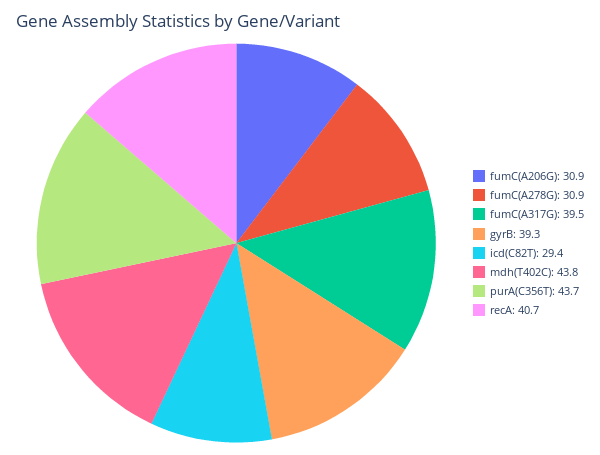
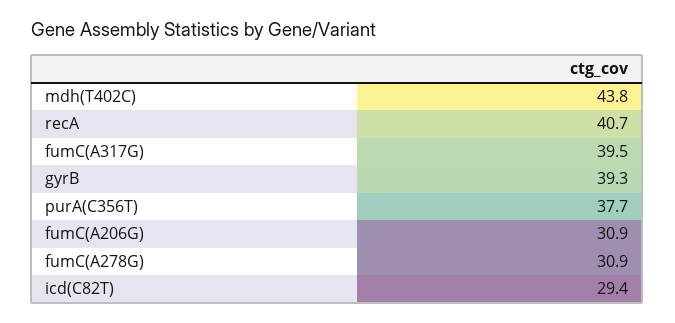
  {
    "fumC(A206G)": 30.9,
    "fumC(A278G)": 30.9,
    "fumC(A317G)": 39.5,
    "gyrB": 39.3,
    "icd(C82T)": 29.4,
    "mdh(T402C)": 43.8,
-   "purA(C356T)": 43.7,
+   "purA(C356T)": 37.7,
    "recA": 40.7
  }

